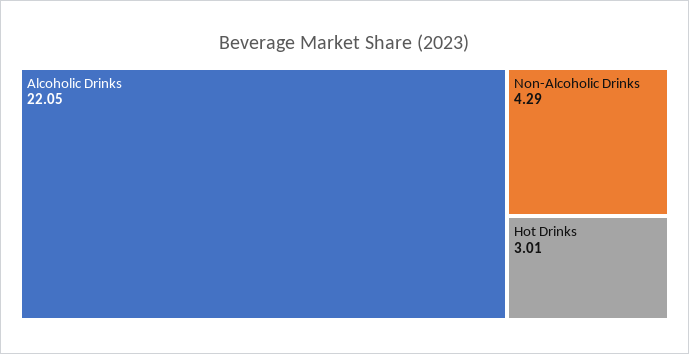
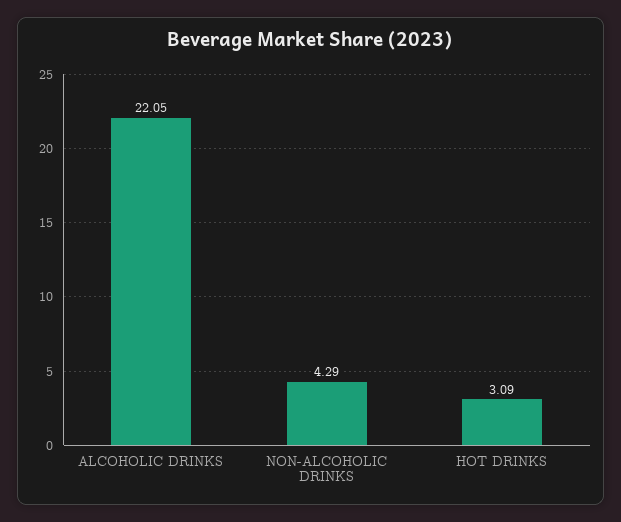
  {
    "Alcoholic Drinks": 22.05,
    "Non-Alcoholic Drinks": 4.29,
-   "Hot Drinks": 3.01
+   "Hot Drinks": 3.09
  }

